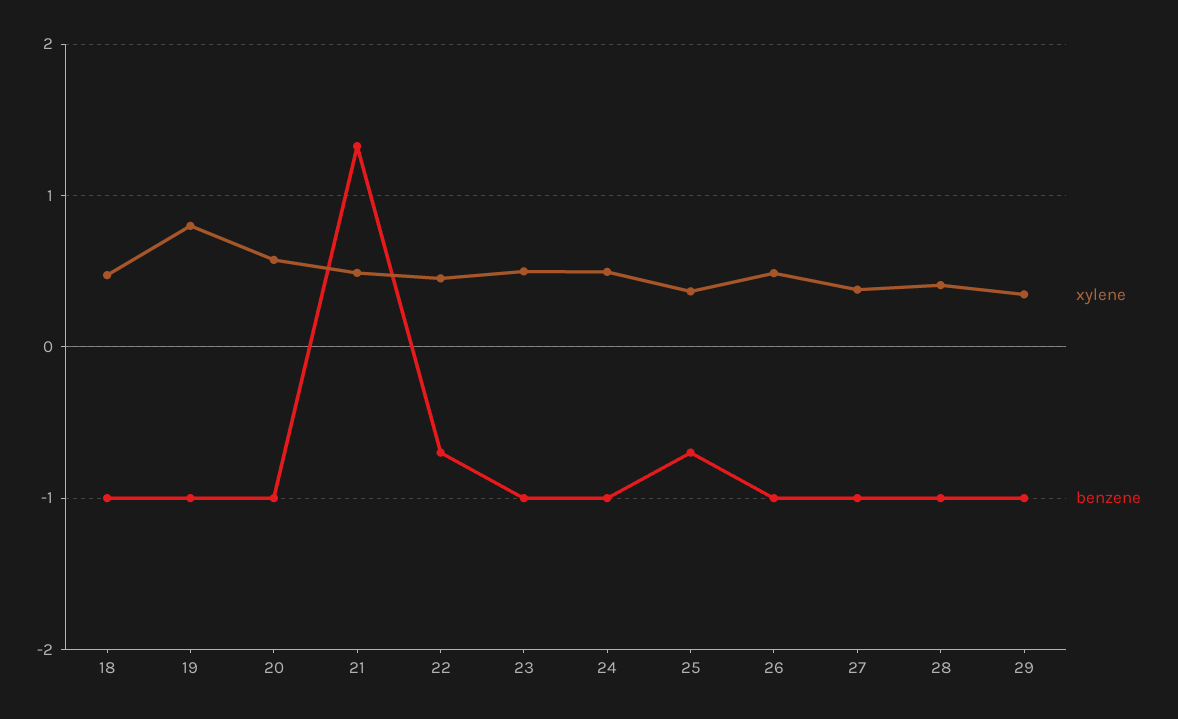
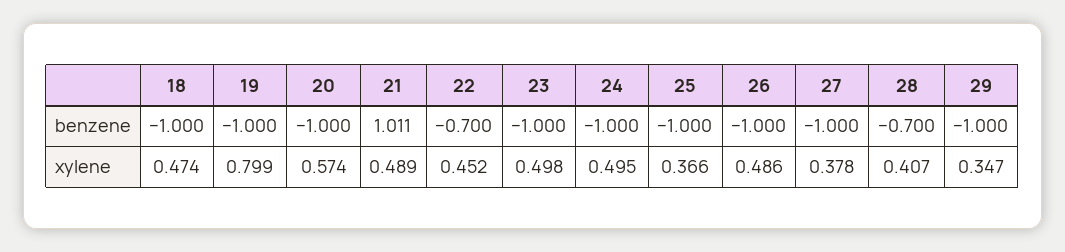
  {
    "xylene": {
      "18": 0.474,
      "19": 0.799,
      "20": 0.574,
      "21": 0.489,
      "22": 0.452,
      "23": 0.498,
      "24": 0.495,
      "25": 0.366,
      "26": 0.486,
      "27": 0.378,
      "28": 0.407,
      "29": 0.347
    },
    "benzene": {
      "18": -1,
      "19": -1,
      "20": -1,
-     "21": 1.3,
+     "21": 1.011,
      "22": -0.7,
      "23": -1,
      "24": -1,
-     "25": -0.7,
+     "25": -1,
      "26": -1,
      "27": -1,
-     "28": -1,
+     "28": -0.7,
      "29": -1
    }
  }

